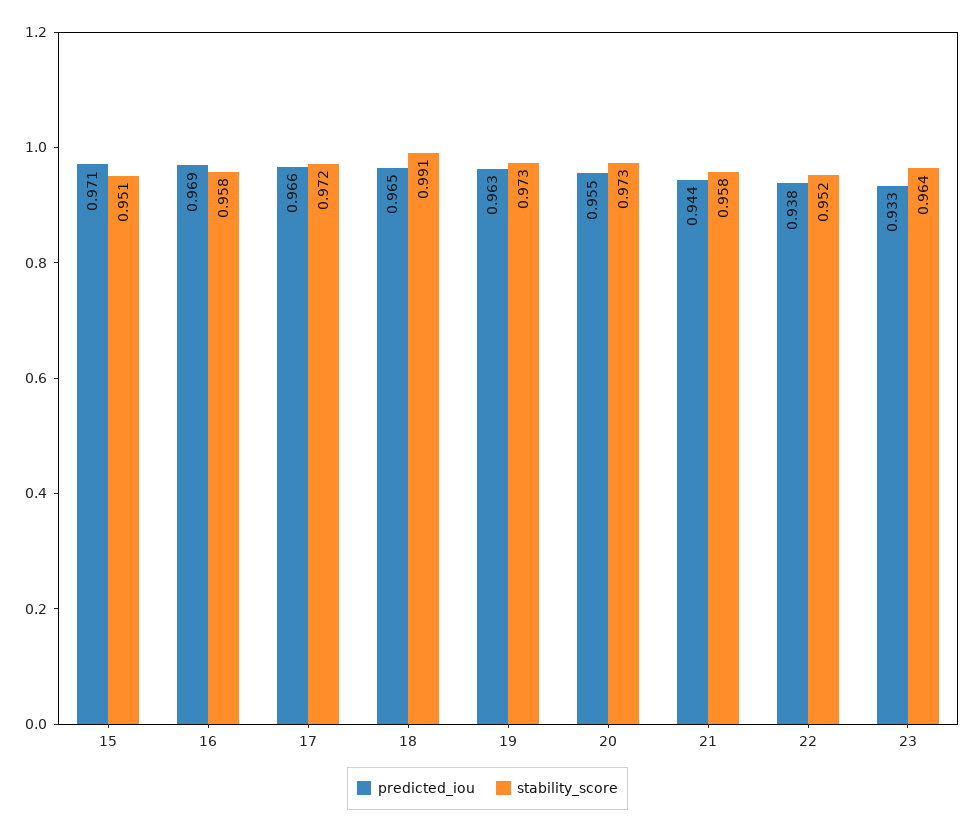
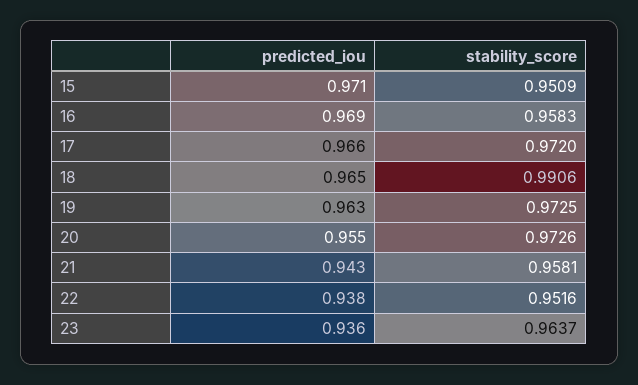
  {
    "predicted_iou": {
      "15": 0.971,
      "16": 0.969,
      "17": 0.966,
      "18": 0.965,
      "19": 0.963,
      "20": 0.955,
-     "21": 0.944,
+     "21": 0.943,
      "22": 0.938,
-     "23": 0.933
+     "23": 0.936
    },
    "stability_score": {
      "15": 0.9509,
      "16": 0.9583,
      "17": 0.972,
      "18": 0.9906,
      "19": 0.9725,
      "20": 0.9726,
      "21": 0.9581,
      "22": 0.9516,
      "23": 0.9637
    }
  }

